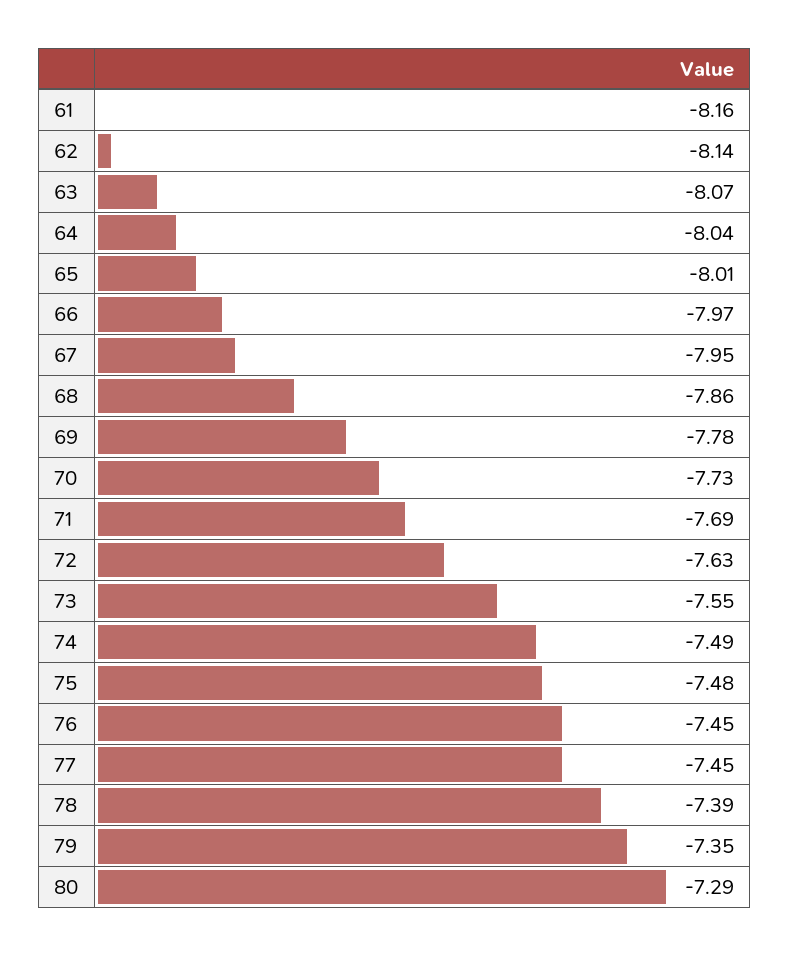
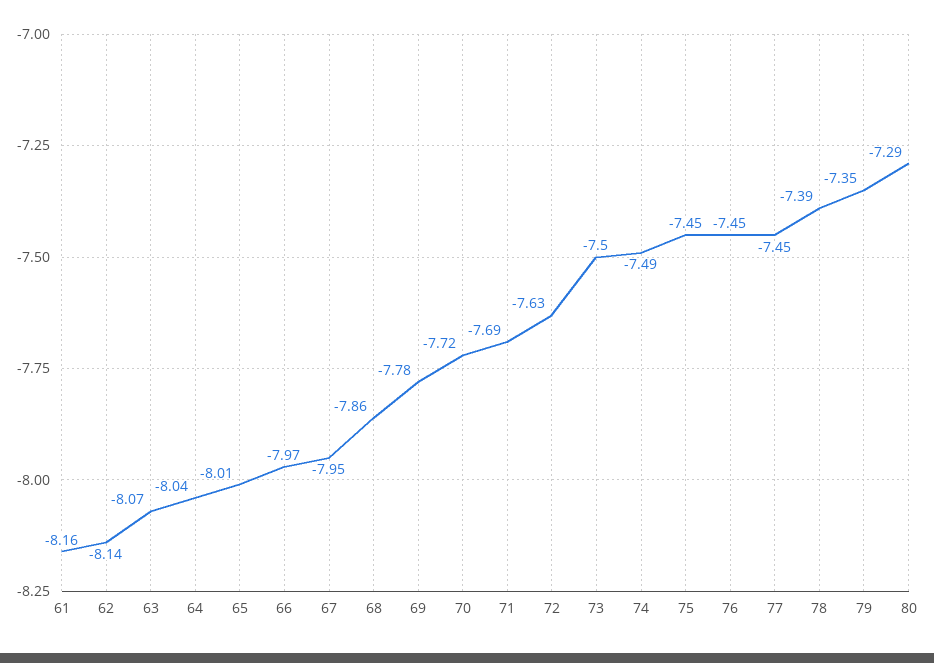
  {
    "61": -8.16,
    "62": -8.14,
    "63": -8.07,
    "64": -8.04,
    "65": -8.01,
    "66": -7.97,
    "67": -7.95,
    "68": -7.86,
    "69": -7.78,
-   "70": -7.73,
+   "70": -7.72,
    "71": -7.69,
    "72": -7.63,
-   "73": -7.55,
+   "73": -7.5,
    "74": -7.49,
-   "75": -7.48,
+   "75": -7.45,
    "76": -7.45,
    "77": -7.45,
    "78": -7.39,
    "79": -7.35,
    "80": -7.29
  }

